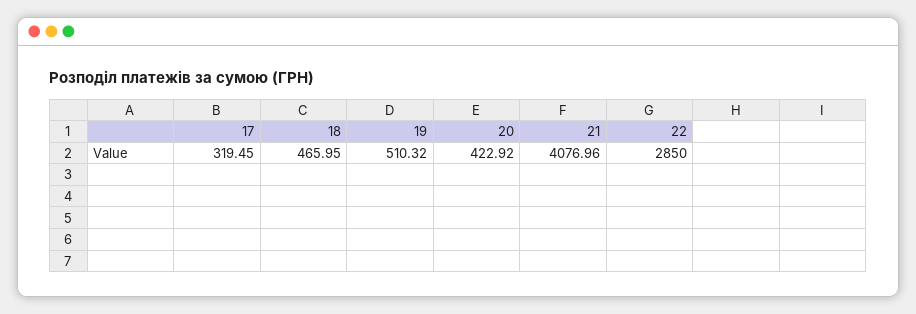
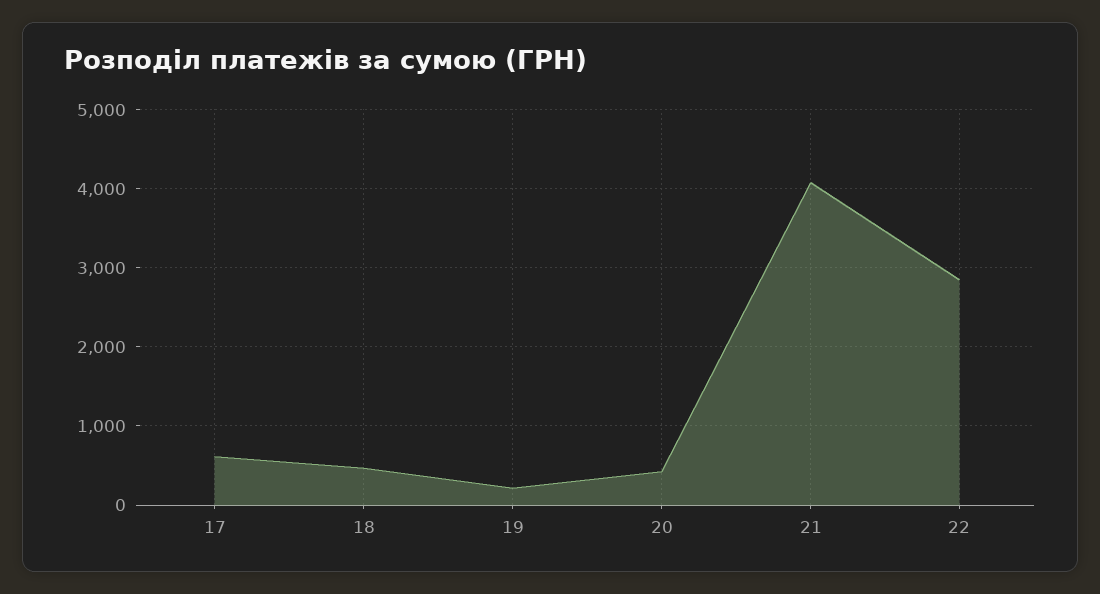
  {
-   "17": 319.45,
+   "17": 600,
    "18": 465.95,
-   "19": 510.32,
+   "19": 200,
    "20": 422.92,
    "21": 4076.96,
    "22": 2850
  }

